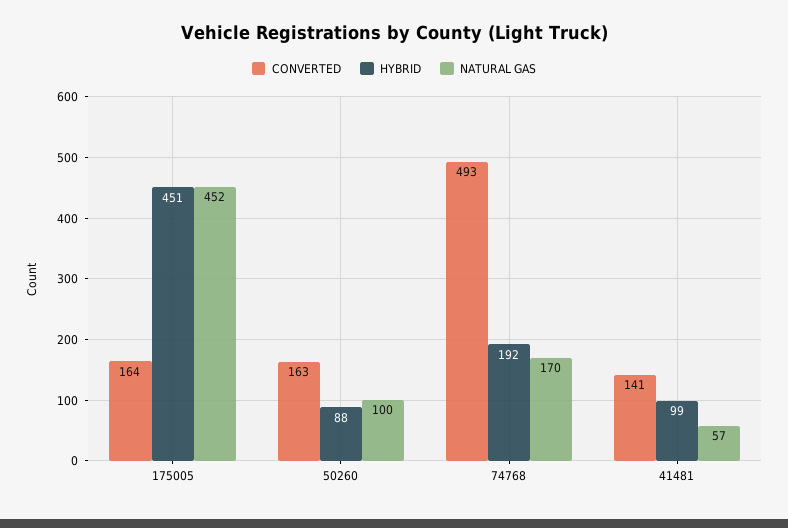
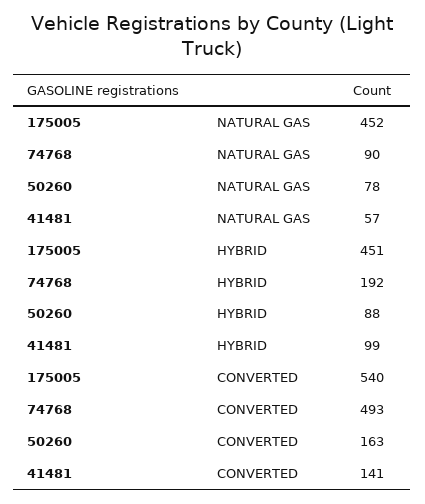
  {
    "CONVERTED": {
-     "175005": 164,
+     "175005": 540,
      "50260": 163,
      "74768": 493,
      "41481": 141
    },
    "HYBRID": {
      "175005": 451,
      "50260": 88,
      "74768": 192,
      "41481": 99
    },
    "NATURAL GAS": {
      "175005": 452,
-     "50260": 100,
+     "50260": 78,
-     "74768": 170,
+     "74768": 90,
      "41481": 57
    }
  }

